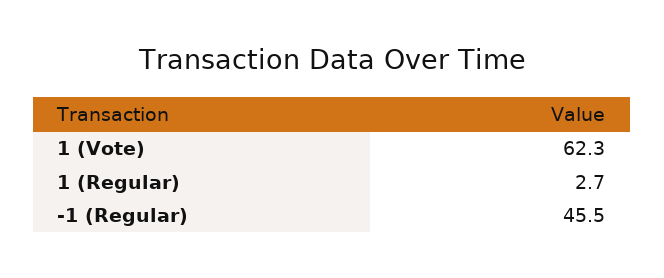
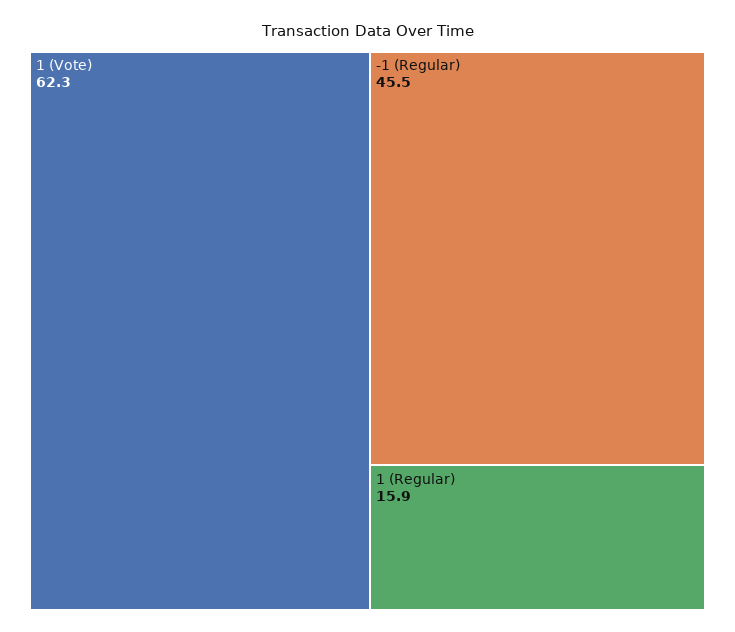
  {
    "1 (Vote)": 62.3,
-   "1 (Regular)": 2.7,
+   "1 (Regular)": 15.9,
    "-1 (Regular)": 45.5
  }

